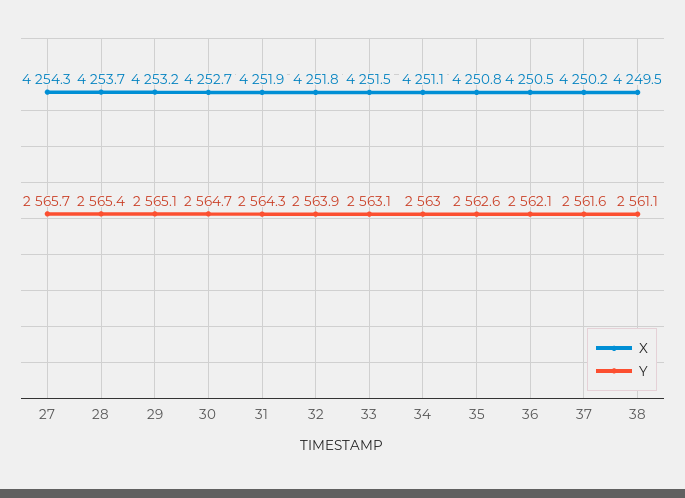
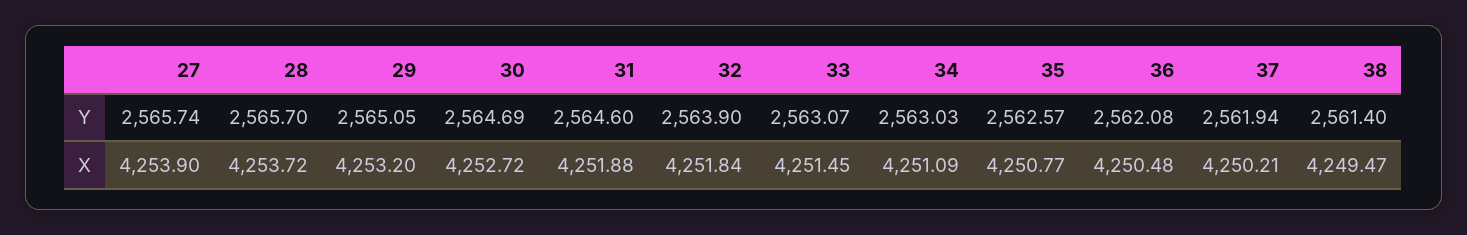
  {
    "X": {
-     "27": 4254.3,
+     "27": 4253.9,
      "28": 4253.72,
      "29": 4253.2,
      "30": 4252.72,
      "31": 4251.88,
      "32": 4251.84,
      "33": 4251.45,
      "34": 4251.09,
      "35": 4250.77,
      "36": 4250.48,
      "37": 4250.21,
      "38": 4249.47
    },
    "Y": {
      "27": 2565.74,
-     "28": 2565.4,
+     "28": 2565.7,
      "29": 2565.05,
      "30": 2564.69,
-     "31": 2564.3,
+     "31": 2564.6,
      "32": 2563.9,
      "33": 2563.07,
      "34": 2563.03,
      "35": 2562.57,
      "36": 2562.08,
-     "37": 2561.6,
+     "37": 2561.94,
-     "38": 2561.1
+     "38": 2561.4
    }
  }

